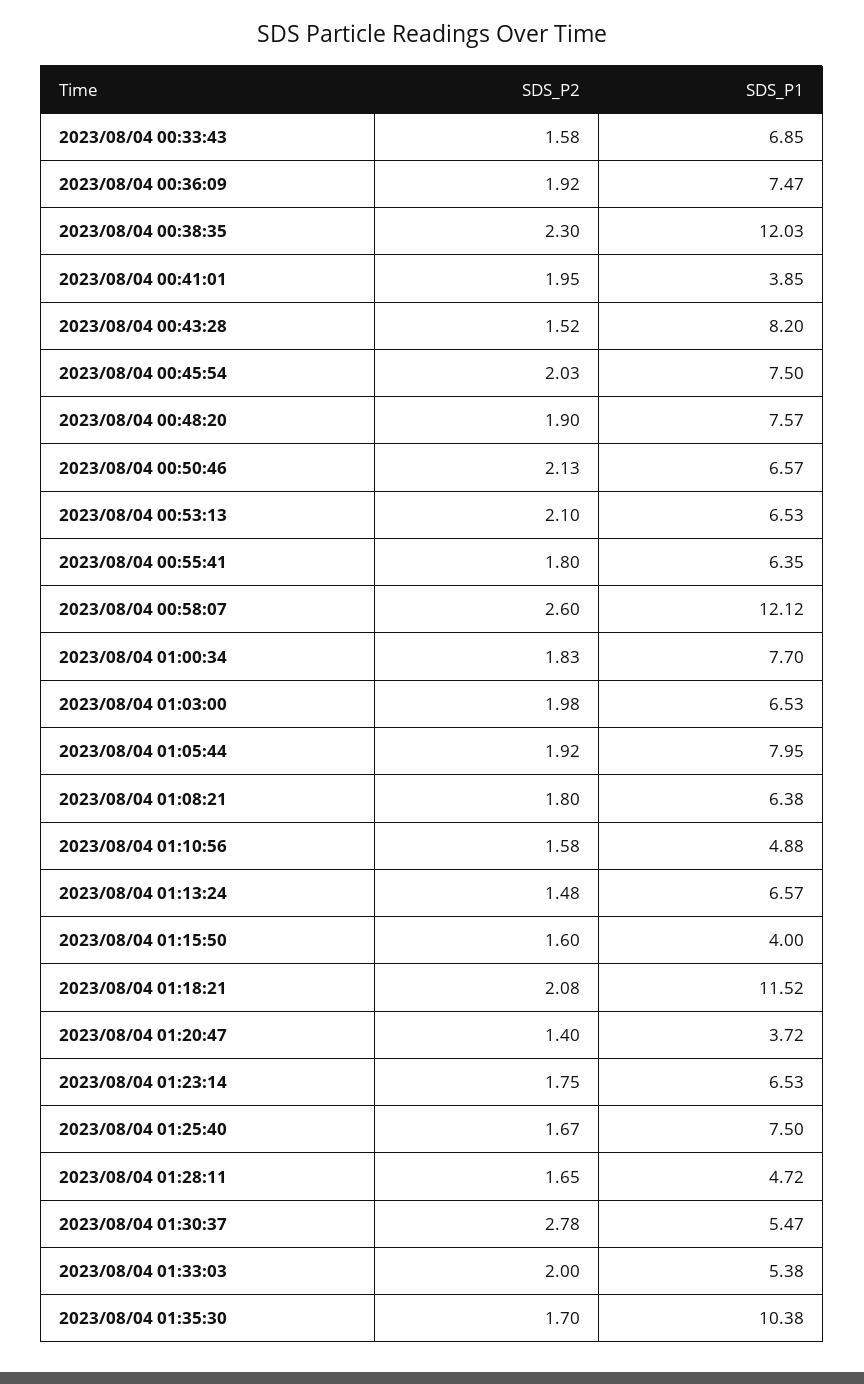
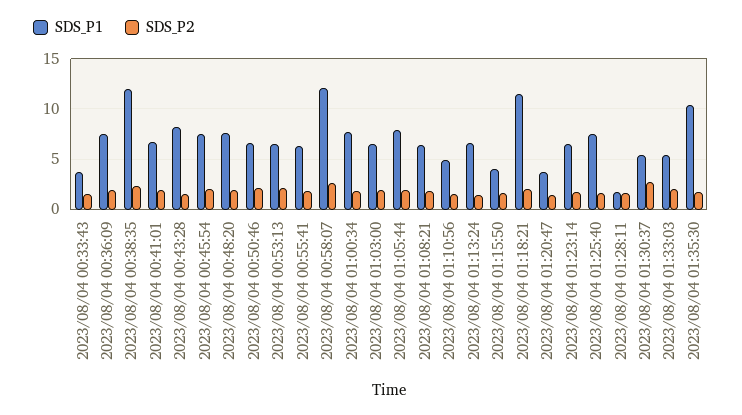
  {
    "SDS_P2": {
      "2023/08/04 00:33:43": 1.58,
      "2023/08/04 00:36:09": 1.92,
      "2023/08/04 00:38:35": 2.3,
      "2023/08/04 00:41:01": 1.95,
      "2023/08/04 00:43:28": 1.52,
      "2023/08/04 00:45:54": 2.03,
      "2023/08/04 00:48:20": 1.9,
      "2023/08/04 00:50:46": 2.13,
      "2023/08/04 00:53:13": 2.1,
      "2023/08/04 00:55:41": 1.8,
      "2023/08/04 00:58:07": 2.6,
      "2023/08/04 01:00:34": 1.83,
      "2023/08/04 01:03:00": 1.98,
      "2023/08/04 01:05:44": 1.92,
      "2023/08/04 01:08:21": 1.8,
      "2023/08/04 01:10:56": 1.58,
      "2023/08/04 01:13:24": 1.48,
      "2023/08/04 01:15:50": 1.6,
      "2023/08/04 01:18:21": 2.08,
      "2023/08/04 01:20:47": 1.4,
      "2023/08/04 01:23:14": 1.75,
      "2023/08/04 01:25:40": 1.67,
      "2023/08/04 01:28:11": 1.65,
      "2023/08/04 01:30:37": 2.78,
      "2023/08/04 01:33:03": 2,
      "2023/08/04 01:35:30": 1.7
    },
    "SDS_P1": {
-     "2023/08/04 00:33:43": 6.85,
+     "2023/08/04 00:33:43": 4,
      "2023/08/04 00:36:09": 7.47,
      "2023/08/04 00:38:35": 12.03,
-     "2023/08/04 00:41:01": 3.85,
+     "2023/08/04 00:41:01": 7,
      "2023/08/04 00:43:28": 8.2,
      "2023/08/04 00:45:54": 7.5,
      "2023/08/04 00:48:20": 7.57,
      "2023/08/04 00:50:46": 6.57,
      "2023/08/04 00:53:13": 6.53,
      "2023/08/04 00:55:41": 6.35,
      "2023/08/04 00:58:07": 12.12,
      "2023/08/04 01:00:34": 7.7,
      "2023/08/04 01:03:00": 6.53,
      "2023/08/04 01:05:44": 7.95,
      "2023/08/04 01:08:21": 6.38,
      "2023/08/04 01:10:56": 4.88,
      "2023/08/04 01:13:24": 6.57,
      "2023/08/04 01:15:50": 4,
      "2023/08/04 01:18:21": 11.52,
      "2023/08/04 01:20:47": 3.72,
      "2023/08/04 01:23:14": 6.53,
      "2023/08/04 01:25:40": 7.5,
-     "2023/08/04 01:28:11": 4.72,
+     "2023/08/04 01:28:11": 2,
      "2023/08/04 01:30:37": 5.47,
      "2023/08/04 01:33:03": 5.38,
      "2023/08/04 01:35:30": 10.38
    }
  }

